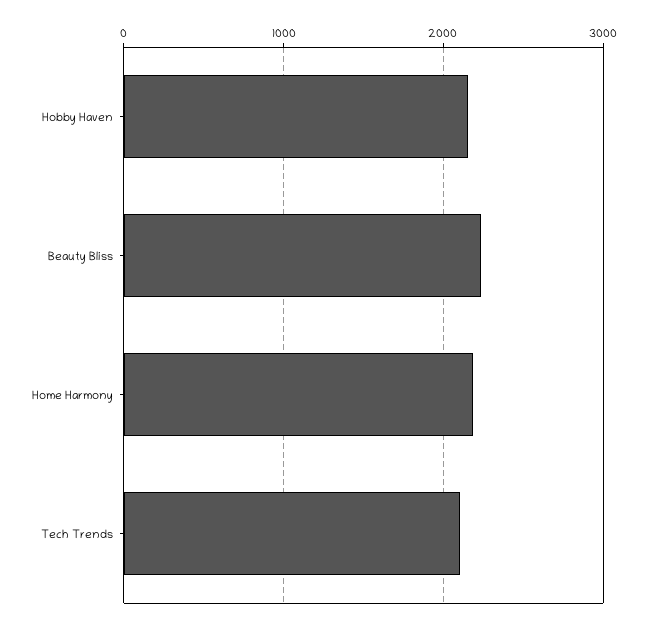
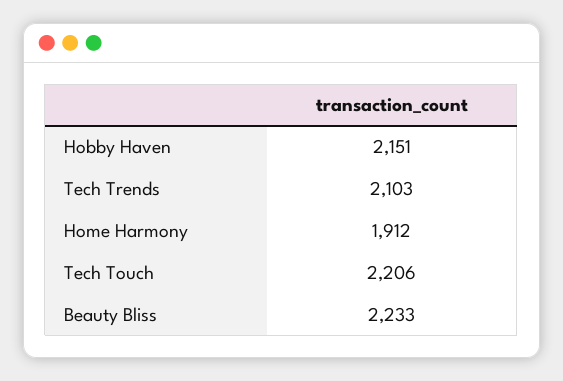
  {
    "Hobby Haven": 2151,
    "Beauty Bliss": 2233,
-   "Home Harmony": 2200,
+   "Home Harmony": 1912,
-   "Tech Trends": 2103
+   "Tech Trends": 2103,
+   "Tech Touch": 2206
  }

